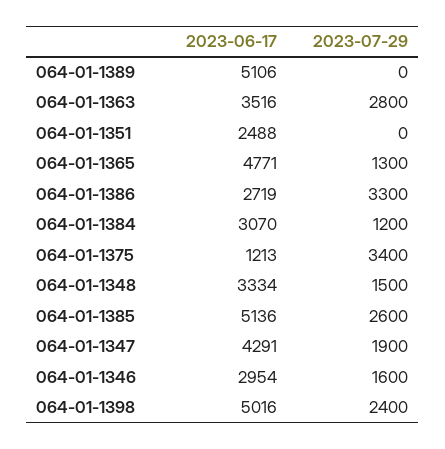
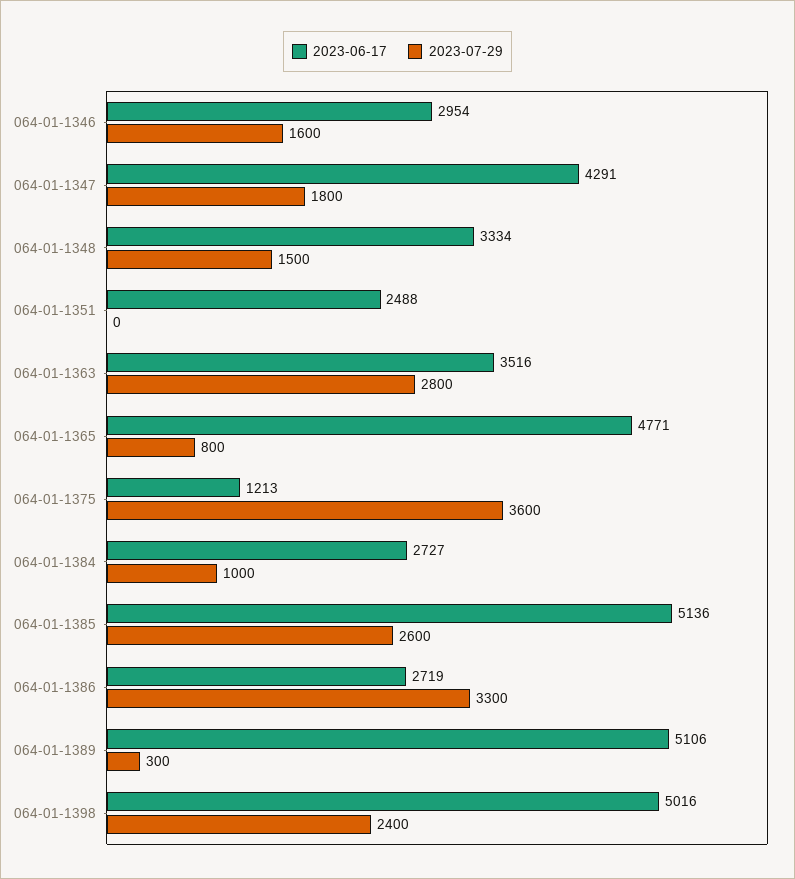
  {
    "2023-06-17": {
      "064-01-1389": 5106,
      "064-01-1363": 3516,
      "064-01-1351": 2488,
      "064-01-1365": 4771,
      "064-01-1386": 2719,
-     "064-01-1384": 3070,
+     "064-01-1384": 2727,
      "064-01-1375": 1213,
      "064-01-1348": 3334,
      "064-01-1385": 5136,
      "064-01-1347": 4291,
      "064-01-1346": 2954,
      "064-01-1398": 5016
    },
    "2023-07-29": {
-     "064-01-1389": 0,
+     "064-01-1389": 300,
      "064-01-1363": 2800,
      "064-01-1351": 0,
-     "064-01-1365": 1300,
+     "064-01-1365": 800,
      "064-01-1386": 3300,
-     "064-01-1384": 1200,
+     "064-01-1384": 1000,
-     "064-01-1375": 3400,
+     "064-01-1375": 3600,
      "064-01-1348": 1500,
      "064-01-1385": 2600,
-     "064-01-1347": 1900,
+     "064-01-1347": 1800,
      "064-01-1346": 1600,
      "064-01-1398": 2400
    }
  }

